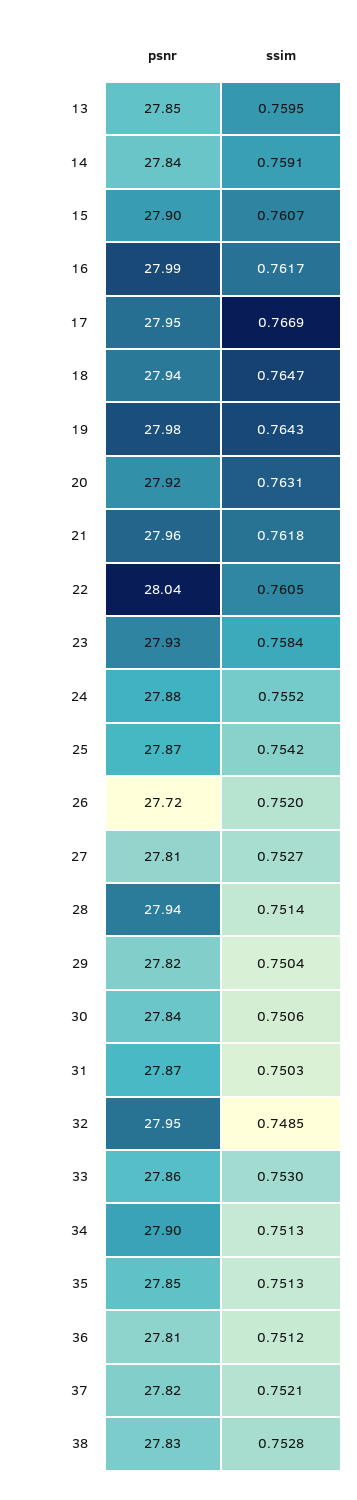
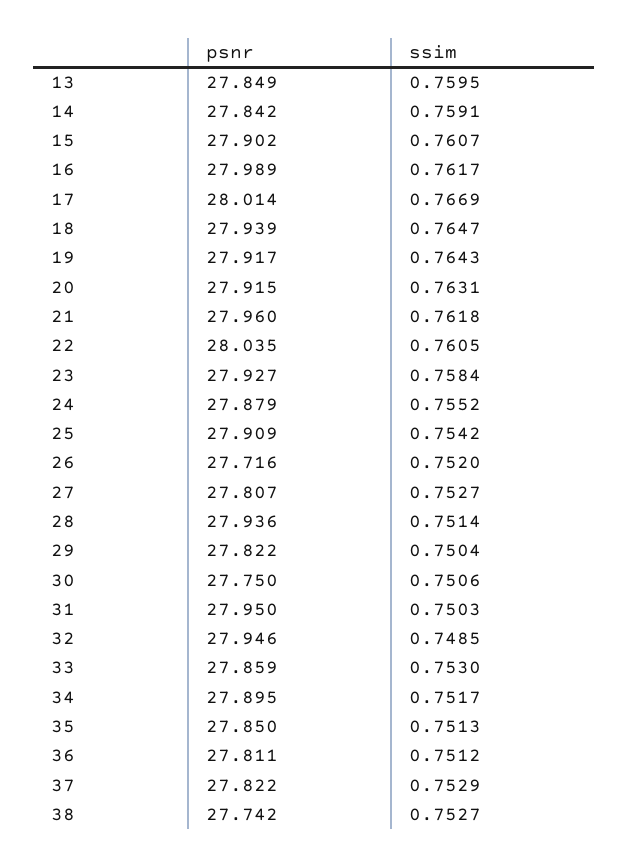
  {
    "psnr": {
      "13": 27.849,
      "14": 27.842,
      "15": 27.902,
      "16": 27.989,
-     "17": 27.95,
+     "17": 28.014,
      "18": 27.939,
-     "19": 27.98,
+     "19": 27.917,
      "20": 27.915,
      "21": 27.96,
      "22": 28.035,
      "23": 27.927,
      "24": 27.879,
-     "25": 27.87,
+     "25": 27.909,
      "26": 27.716,
      "27": 27.807,
      "28": 27.936,
      "29": 27.822,
-     "30": 27.84,
+     "30": 27.75,
-     "31": 27.87,
+     "31": 27.95,
      "32": 27.946,
      "33": 27.859,
      "34": 27.895,
      "35": 27.85,
      "36": 27.811,
      "37": 27.822,
-     "38": 27.83
+     "38": 27.742
    },
    "ssim": {
      "13": 0.7595,
      "14": 0.7591,
      "15": 0.7607,
      "16": 0.7617,
      "17": 0.7669,
      "18": 0.7647,
      "19": 0.7643,
      "20": 0.7631,
      "21": 0.7618,
      "22": 0.7605,
      "23": 0.7584,
      "24": 0.7552,
      "25": 0.7542,
      "26": 0.752,
      "27": 0.7527,
      "28": 0.7514,
      "29": 0.7504,
      "30": 0.7506,
      "31": 0.7503,
      "32": 0.7485,
      "33": 0.753,
-     "34": 0.7513,
+     "34": 0.7517,
      "35": 0.7513,
      "36": 0.7512,
-     "37": 0.7521,
+     "37": 0.7529,
-     "38": 0.7528
+     "38": 0.7527
    }
  }

